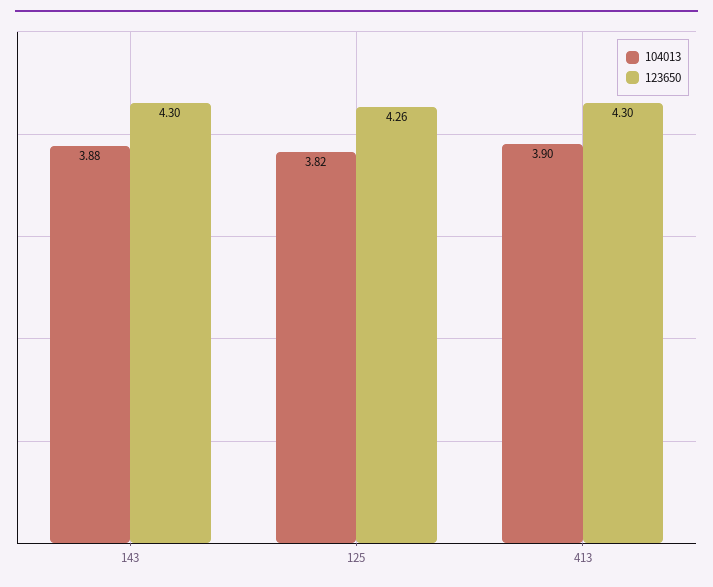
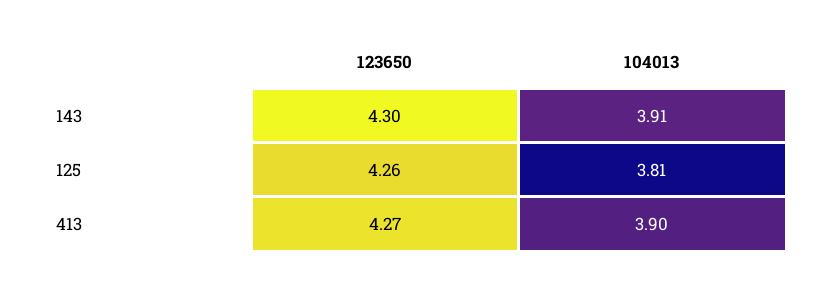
  {
    "104013": {
-     "143": 3.88,
+     "143": 3.91,
-     "125": 3.82,
+     "125": 3.81,
      "413": 3.9
    },
    "123650": {
      "143": 4.3,
      "125": 4.26,
-     "413": 4.3
+     "413": 4.27
    }
  }

